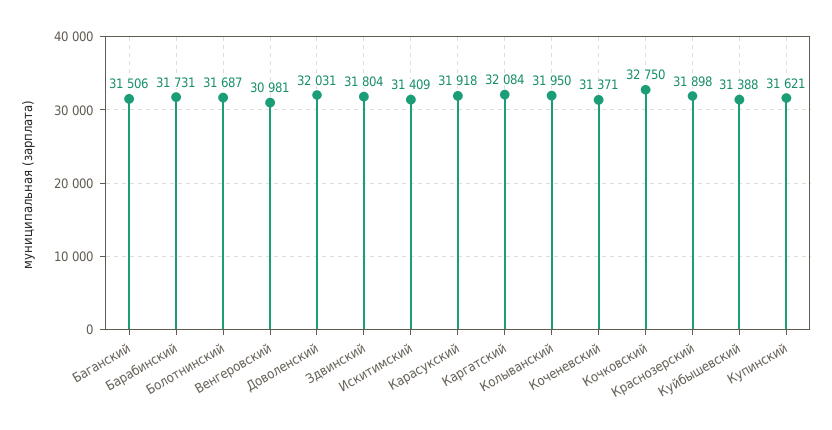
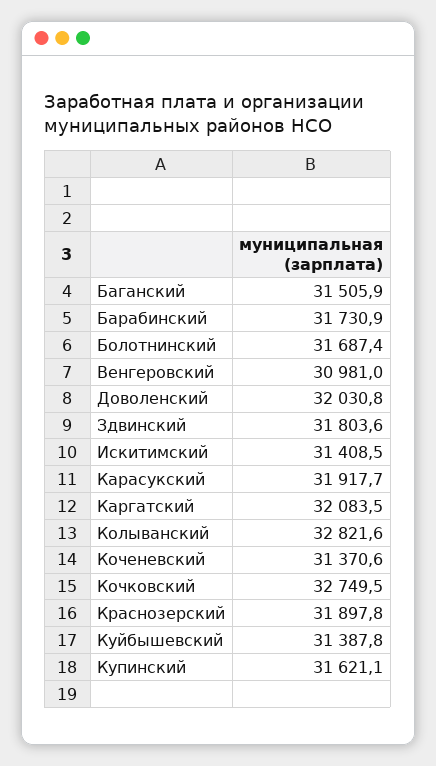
  {
    "Баганский": 31505.9,
    "Барабинский": 31730.9,
    "Болотнинский": 31687.4,
    "Венгеровский": 30981,
    "Доволенский": 32030.8,
    "Здвинский": 31803.6,
    "Искитимский": 31408.5,
    "Карасукский": 31917.7,
    "Каргатский": 32083.5,
-   "Колыванский": 31950,
+   "Колыванский": 32821.6,
    "Коченевский": 31370.6,
    "Кочковский": 32749.5,
    "Краснозерский": 31897.8,
    "Куйбышевский": 31387.8,
    "Купинский": 31621.1
  }

